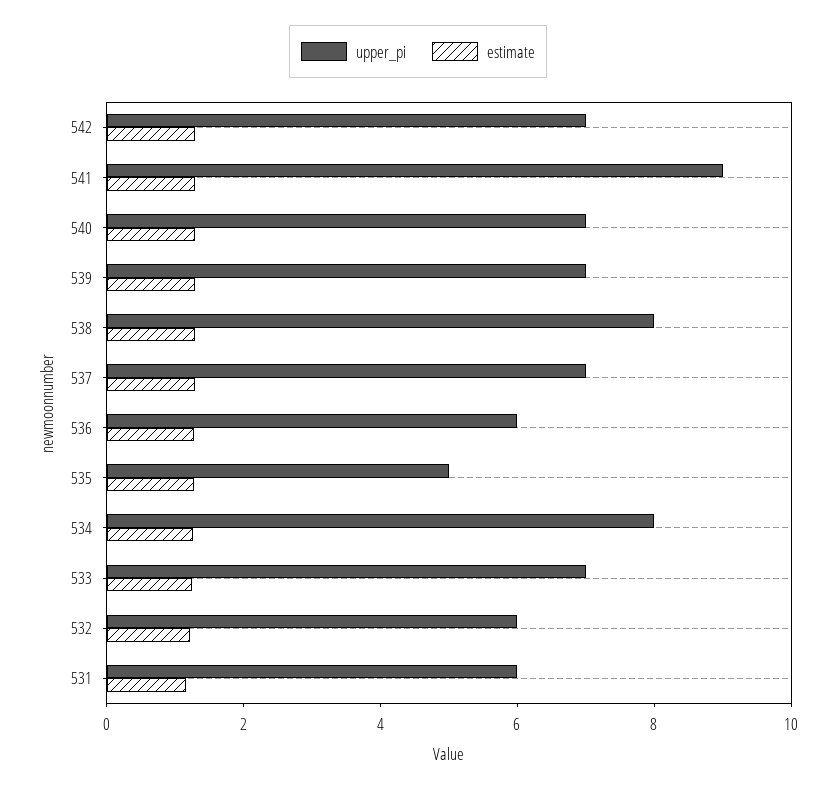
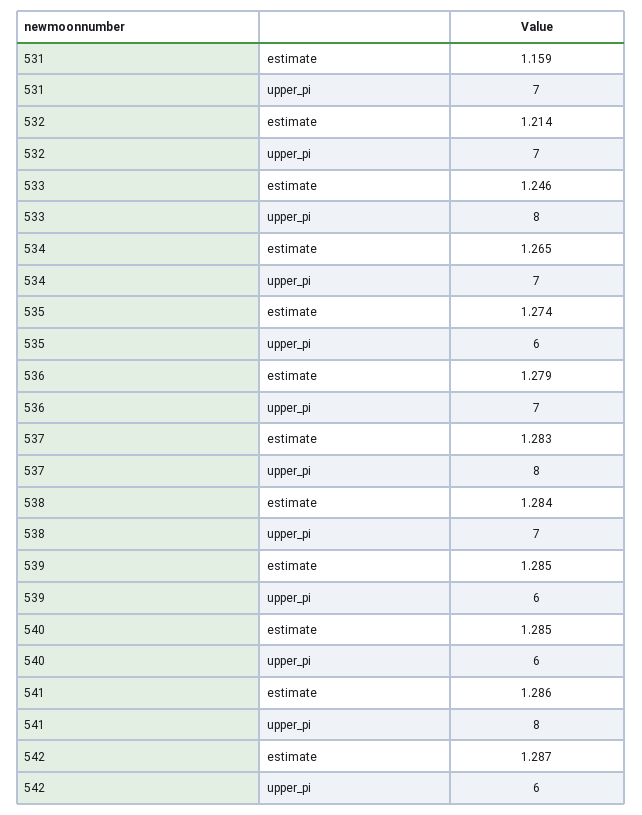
  {
    "upper_pi": {
-     "542": 7,
+     "542": 6,
-     "541": 9,
+     "541": 8,
-     "540": 7,
+     "540": 6,
-     "539": 7,
+     "539": 6,
-     "538": 8,
+     "538": 7,
-     "537": 7,
+     "537": 8,
-     "536": 6,
+     "536": 7,
-     "535": 5,
+     "535": 6,
-     "534": 8,
+     "534": 7,
-     "533": 7,
+     "533": 8,
-     "532": 6,
+     "532": 7,
-     "531": 6
+     "531": 7
    },
    "estimate": {
      "542": 1.287,
      "541": 1.286,
      "540": 1.285,
      "539": 1.285,
      "538": 1.284,
      "537": 1.283,
      "536": 1.279,
      "535": 1.274,
      "534": 1.265,
      "533": 1.246,
      "532": 1.214,
      "531": 1.159
    }
  }

